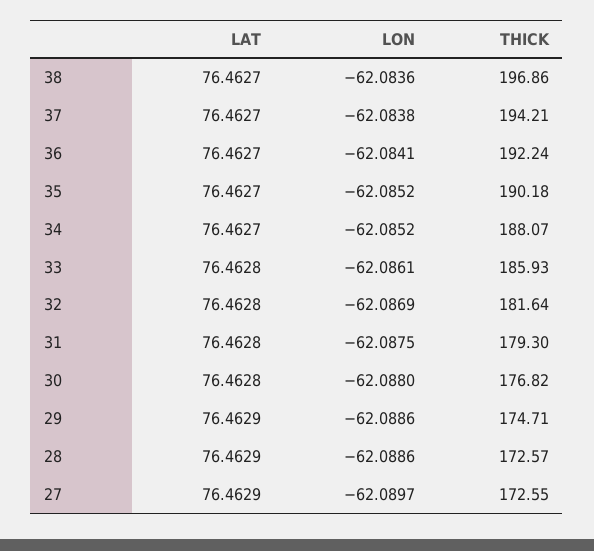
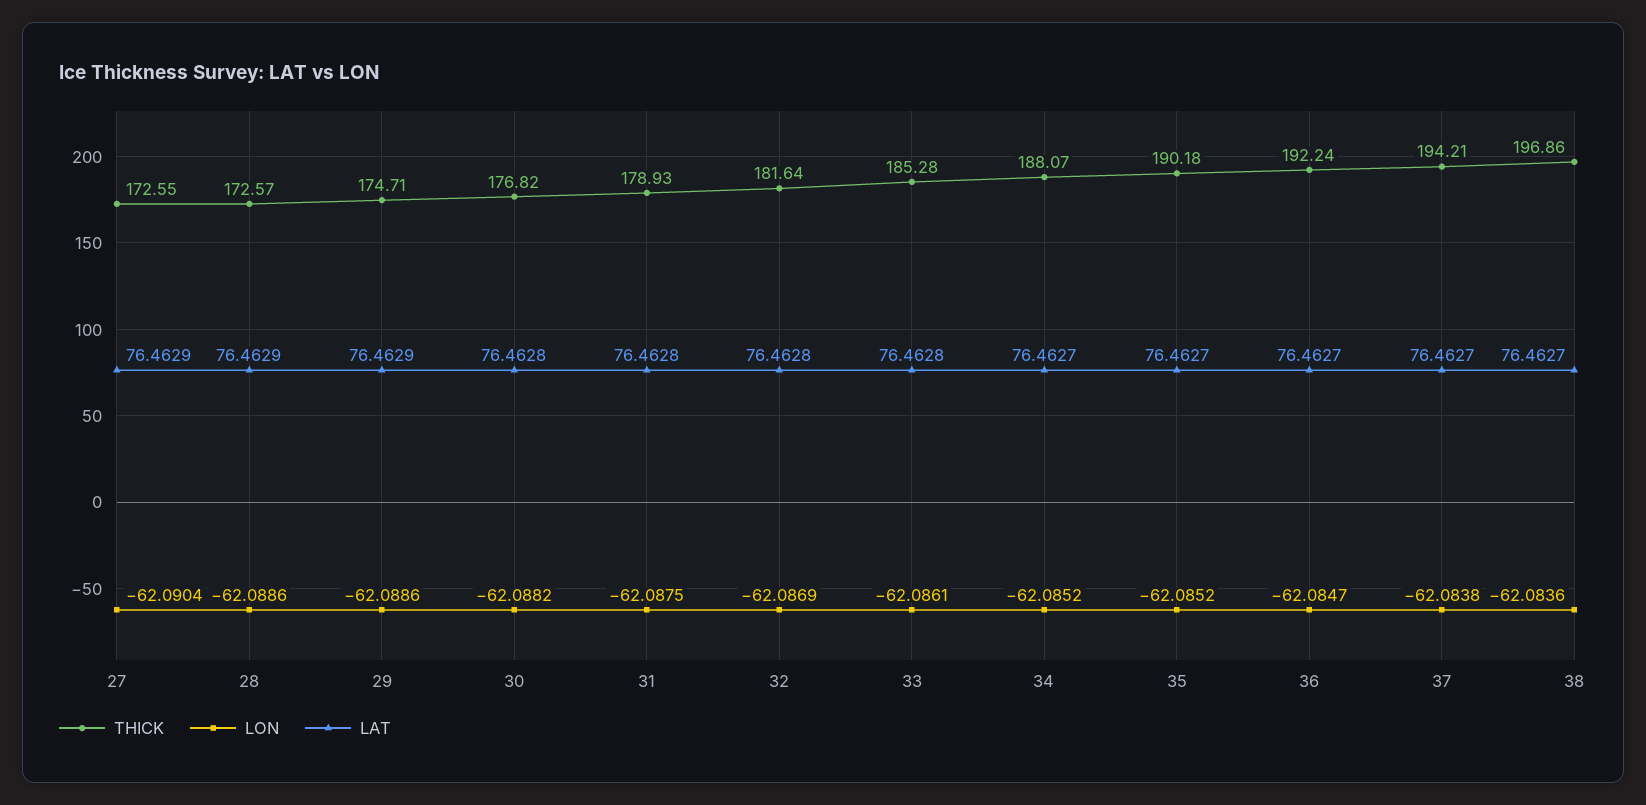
  {
    "LAT": {
      "38": 76.4627,
      "37": 76.4627,
      "36": 76.4627,
      "35": 76.4627,
      "34": 76.4627,
      "33": 76.4628,
      "32": 76.4628,
      "31": 76.4628,
      "30": 76.4628,
      "29": 76.4629,
      "28": 76.4629,
      "27": 76.4629
    },
    "LON": {
      "38": -62.0836,
      "37": -62.0838,
-     "36": -62.0841,
+     "36": -62.0847,
      "35": -62.0852,
      "34": -62.0852,
      "33": -62.0861,
      "32": -62.0869,
      "31": -62.0875,
-     "30": -62.088,
+     "30": -62.0882,
      "29": -62.0886,
      "28": -62.0886,
-     "27": -62.0897
+     "27": -62.0904
    },
    "THICK": {
      "38": 196.86,
      "37": 194.21,
      "36": 192.24,
      "35": 190.18,
      "34": 188.07,
-     "33": 185.93,
+     "33": 185.28,
      "32": 181.64,
-     "31": 179.3,
+     "31": 178.93,
      "30": 176.82,
      "29": 174.71,
      "28": 172.57,
      "27": 172.55
    }
  }

